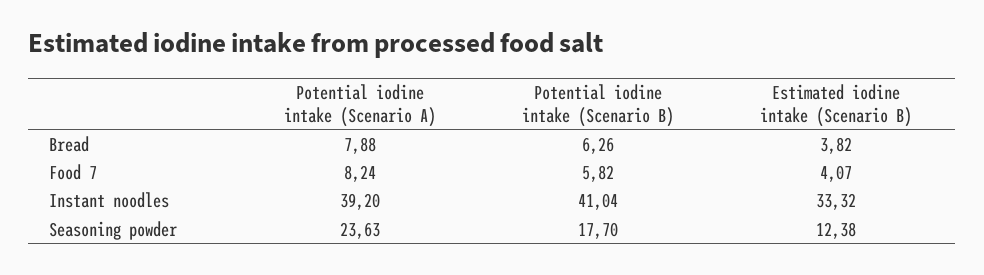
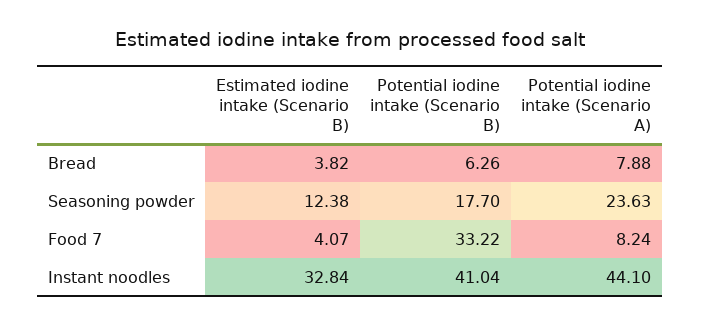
  {
    "Potential iodine intake (Scenario A)": {
      "Bread": 7.88,
      "Food 7": 8.24,
-     "Instant noodles": 39.2,
+     "Instant noodles": 44.1,
      "Seasoning powder": 23.63
    },
    "Potential iodine intake (Scenario B)": {
      "Bread": 6.26,
-     "Food 7": 5.82,
+     "Food 7": 33.22,
      "Instant noodles": 41.04,
      "Seasoning powder": 17.7
    },
    "Estimated iodine intake (Scenario B)": {
      "Bread": 3.82,
      "Food 7": 4.07,
-     "Instant noodles": 33.32,
+     "Instant noodles": 32.84,
      "Seasoning powder": 12.38
    }
  }

